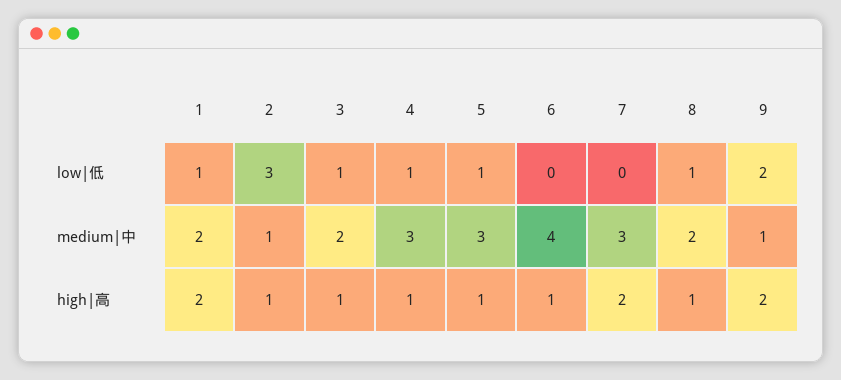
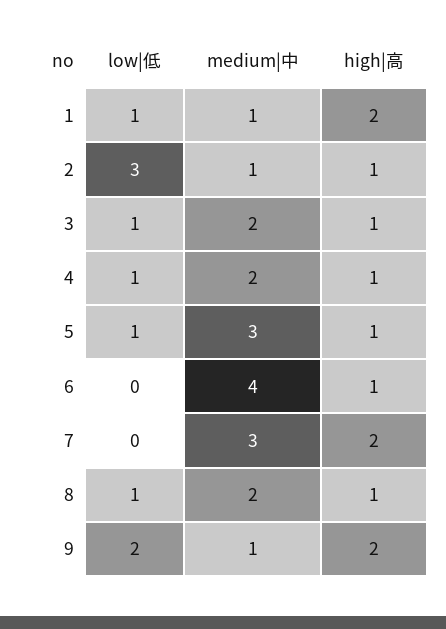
  {
    "1": {
      "low|低": 1,
-     "medium|中": 2,
+     "medium|中": 1,
      "high|高": 2
    },
    "2": {
      "low|低": 3,
      "medium|中": 1,
      "high|高": 1
    },
    "3": {
      "low|低": 1,
      "medium|中": 2,
      "high|高": 1
    },
    "4": {
      "low|低": 1,
-     "medium|中": 3,
+     "medium|中": 2,
      "high|高": 1
    },
    "5": {
      "low|低": 1,
      "medium|中": 3,
      "high|高": 1
    },
    "6": {
      "low|低": 0,
      "medium|中": 4,
      "high|高": 1
    },
    "7": {
      "low|低": 0,
      "medium|中": 3,
      "high|高": 2
    },
    "8": {
      "low|低": 1,
      "medium|中": 2,
      "high|高": 1
    },
    "9": {
      "low|低": 2,
      "medium|中": 1,
      "high|高": 2
    }
  }

